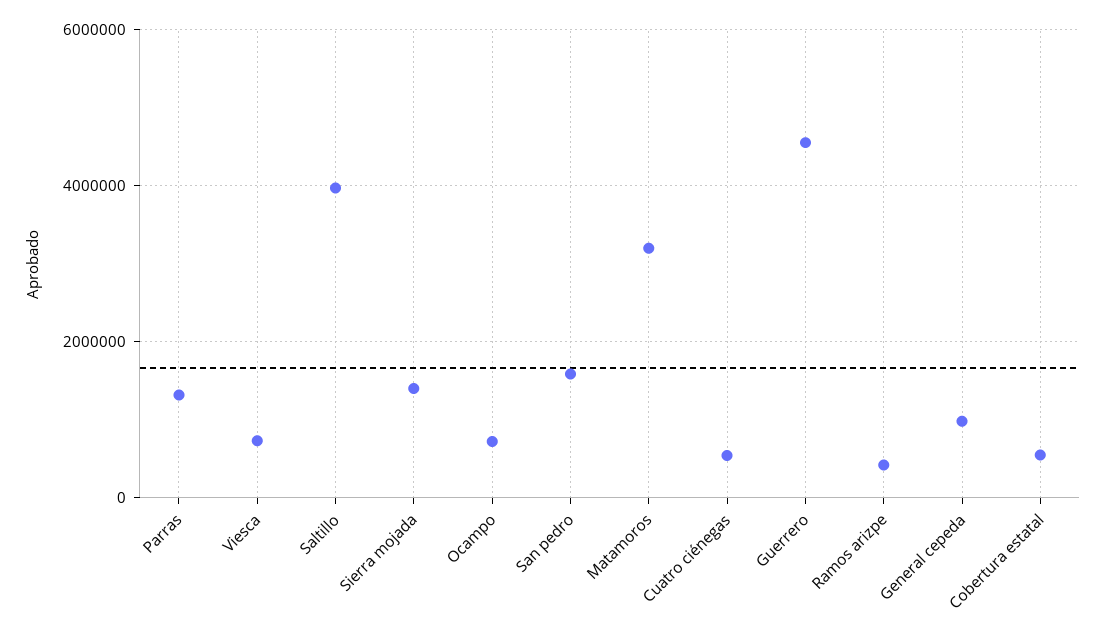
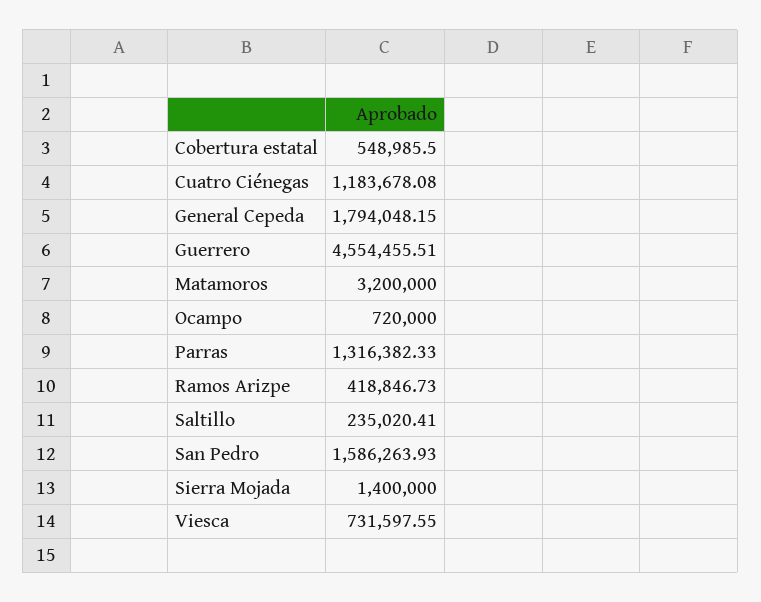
  {
    "Parras": 1316382.33,
    "Viesca": 731597.55,
-   "Saltillo": 4000000,
+   "Saltillo": 235020.41,
    "Sierra mojada": 1400000,
    "Ocampo": 720000,
    "San pedro": 1586263.93,
    "Matamoros": 3200000,
-   "Cuatro ciénegas": 600000,
+   "Cuatro ciénegas": 1183678.08,
    "Guerrero": 4554455.51,
    "Ramos arizpe": 418846.73,
-   "General cepeda": 1000000,
+   "General cepeda": 1794048.15,
    "Cobertura estatal": 548985.5
  }

